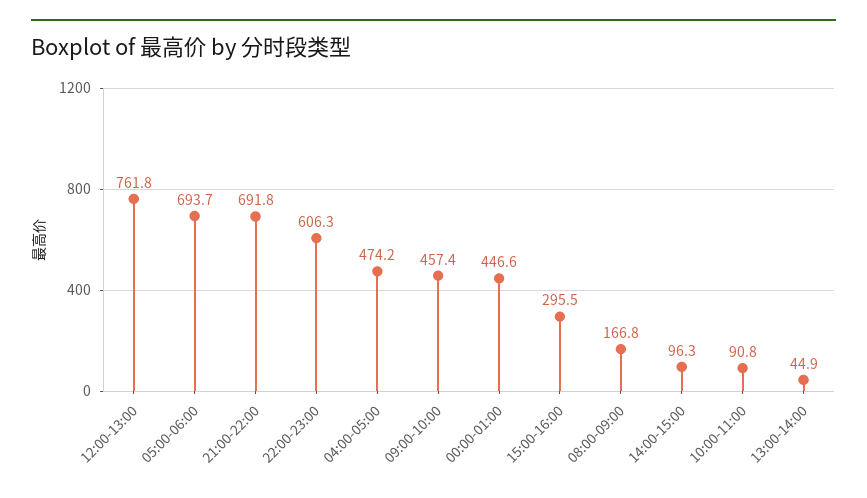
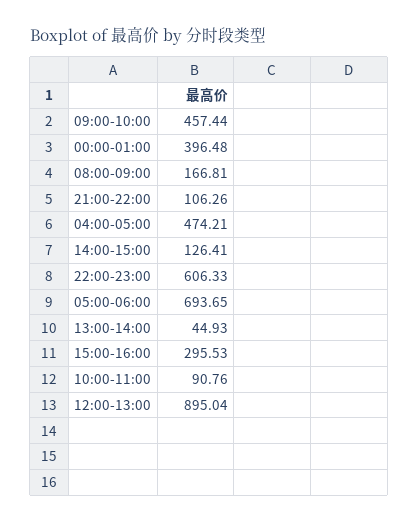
  {
-   "12:00-13:00": 761.8,
+   "12:00-13:00": 895.04,
    "05:00-06:00": 693.65,
-   "21:00-22:00": 691.8,
+   "21:00-22:00": 106.26,
    "22:00-23:00": 606.33,
    "04:00-05:00": 474.21,
    "09:00-10:00": 457.44,
-   "00:00-01:00": 446.6,
+   "00:00-01:00": 396.48,
    "15:00-16:00": 295.53,
    "08:00-09:00": 166.81,
-   "14:00-15:00": 96.3,
+   "14:00-15:00": 126.41,
    "10:00-11:00": 90.76,
    "13:00-14:00": 44.93
  }

